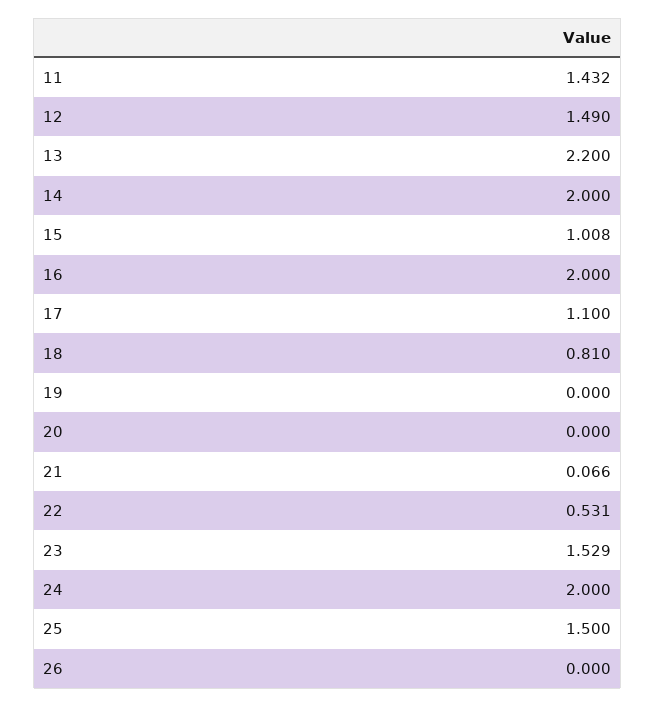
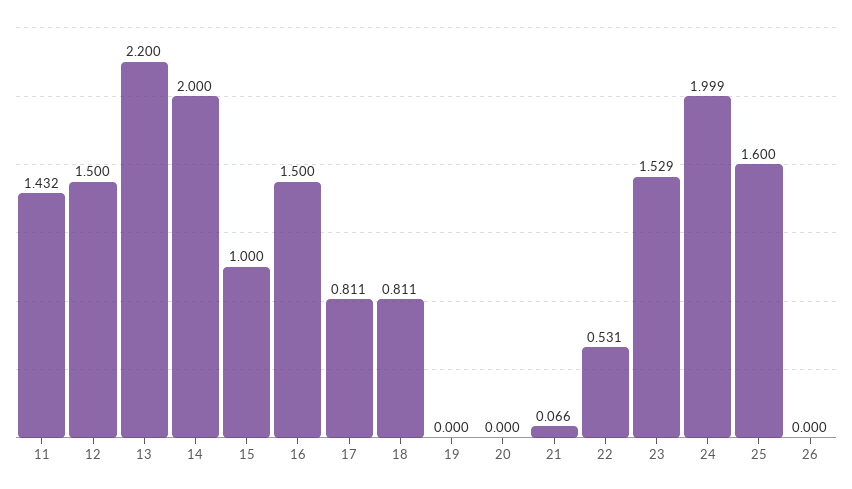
  {
    "11": 1.432,
-   "12": 1.49,
+   "12": 1.5,
    "13": 2.2,
    "14": 2,
-   "15": 1.008,
+   "15": 1,
-   "16": 2,
+   "16": 1.5,
-   "17": 1.1,
+   "17": 0.811,
-   "18": 0.81,
+   "18": 0.811,
    "19": 0,
    "20": 0,
    "21": 0.066,
    "22": 0.531,
    "23": 1.529,
-   "24": 2,
+   "24": 1.999,
-   "25": 1.5,
+   "25": 1.6,
    "26": 0
  }

